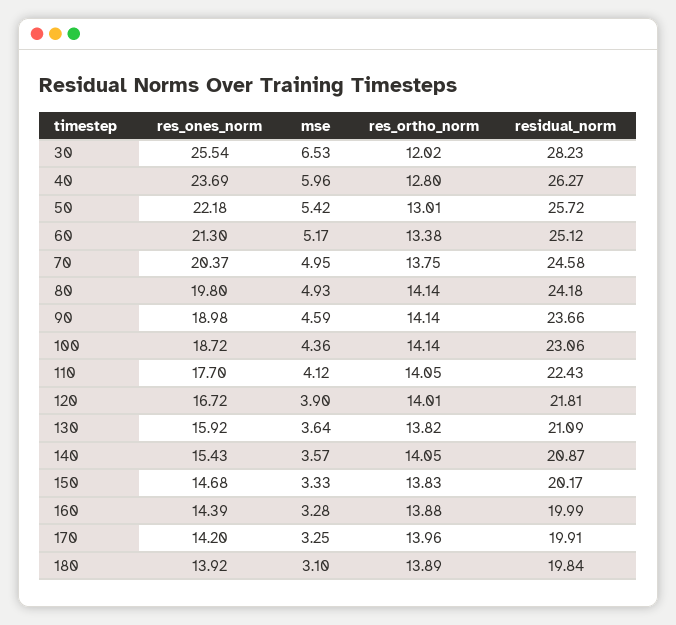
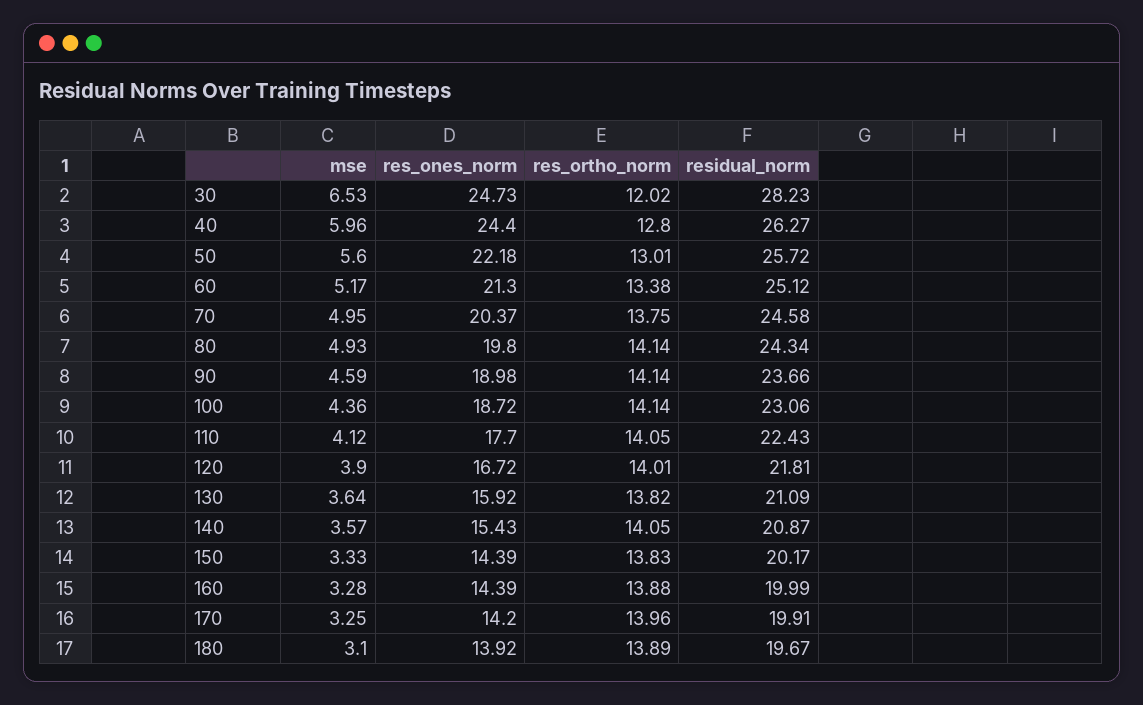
  {
    "res_ones_norm": {
-     "30": 25.54,
+     "30": 24.73,
-     "40": 23.69,
+     "40": 24.4,
      "50": 22.18,
      "60": 21.3,
      "70": 20.37,
      "80": 19.8,
      "90": 18.98,
      "100": 18.72,
      "110": 17.7,
      "120": 16.72,
      "130": 15.92,
      "140": 15.43,
-     "150": 14.68,
+     "150": 14.39,
      "160": 14.39,
      "170": 14.2,
      "180": 13.92
    },
    "mse": {
      "30": 6.53,
      "40": 5.96,
-     "50": 5.42,
+     "50": 5.6,
      "60": 5.17,
      "70": 4.95,
      "80": 4.93,
      "90": 4.59,
      "100": 4.36,
      "110": 4.12,
      "120": 3.9,
      "130": 3.64,
      "140": 3.57,
      "150": 3.33,
      "160": 3.28,
      "170": 3.25,
      "180": 3.1
    },
    "res_ortho_norm": {
      "30": 12.02,
      "40": 12.8,
      "50": 13.01,
      "60": 13.38,
      "70": 13.75,
      "80": 14.14,
      "90": 14.14,
      "100": 14.14,
      "110": 14.05,
      "120": 14.01,
      "130": 13.82,
      "140": 14.05,
      "150": 13.83,
      "160": 13.88,
      "170": 13.96,
      "180": 13.89
    },
    "residual_norm": {
      "30": 28.23,
      "40": 26.27,
      "50": 25.72,
      "60": 25.12,
      "70": 24.58,
-     "80": 24.18,
+     "80": 24.34,
      "90": 23.66,
      "100": 23.06,
      "110": 22.43,
      "120": 21.81,
      "130": 21.09,
      "140": 20.87,
      "150": 20.17,
      "160": 19.99,
      "170": 19.91,
-     "180": 19.84
+     "180": 19.67
    }
  }

